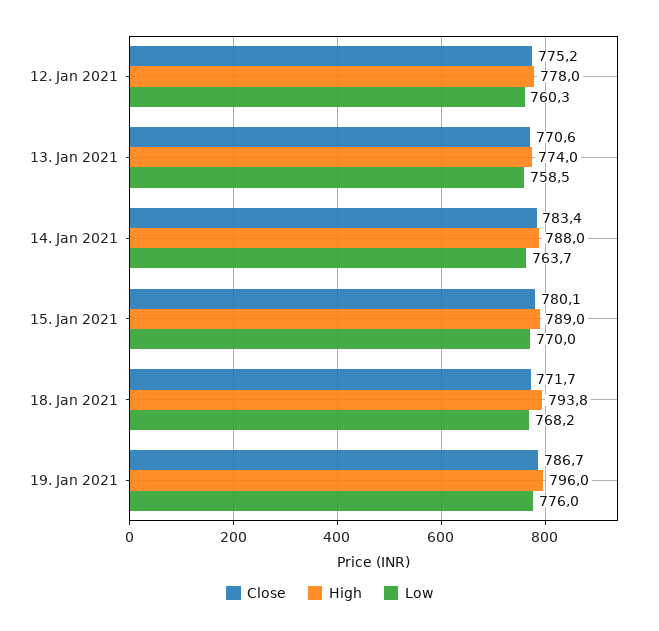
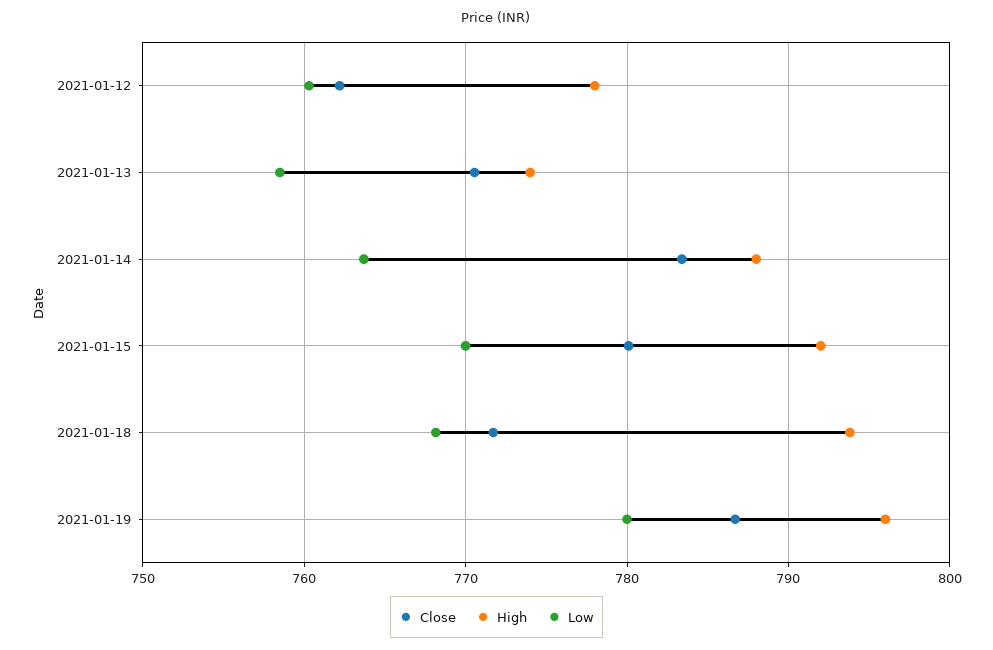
  {
    "Close": {
-     "12. Jan 2021": 775.2,
+     "12. Jan 2021": 762,
      "13. Jan 2021": 770.6,
      "14. Jan 2021": 783.4,
      "15. Jan 2021": 780.1,
      "18. Jan 2021": 771.7,
      "19. Jan 2021": 786.7
    },
    "High": {
      "12. Jan 2021": 778,
      "13. Jan 2021": 774,
      "14. Jan 2021": 788,
-     "15. Jan 2021": 789,
+     "15. Jan 2021": 792,
      "18. Jan 2021": 793.8,
      "19. Jan 2021": 796
    },
    "Low": {
      "12. Jan 2021": 760.3,
      "13. Jan 2021": 758.5,
      "14. Jan 2021": 763.7,
      "15. Jan 2021": 770,
      "18. Jan 2021": 768.2,
-     "19. Jan 2021": 776
+     "19. Jan 2021": 780
    }
  }

